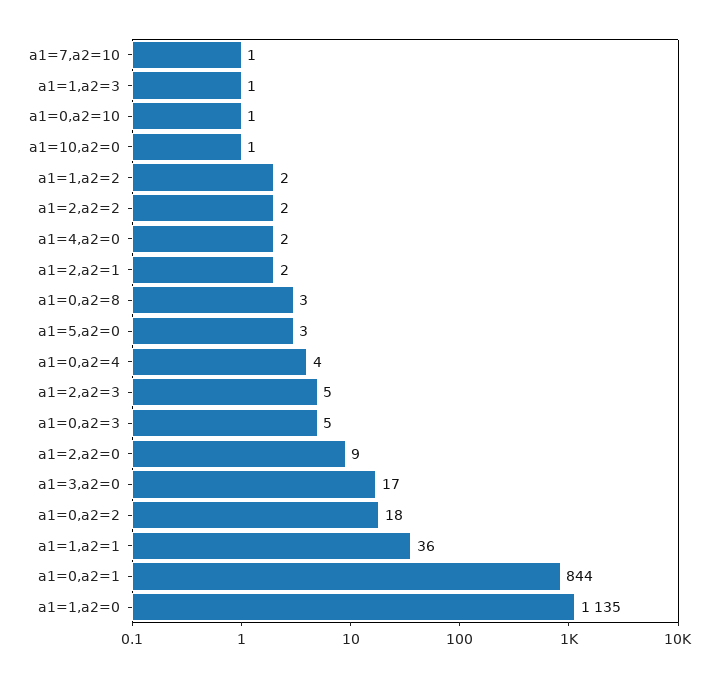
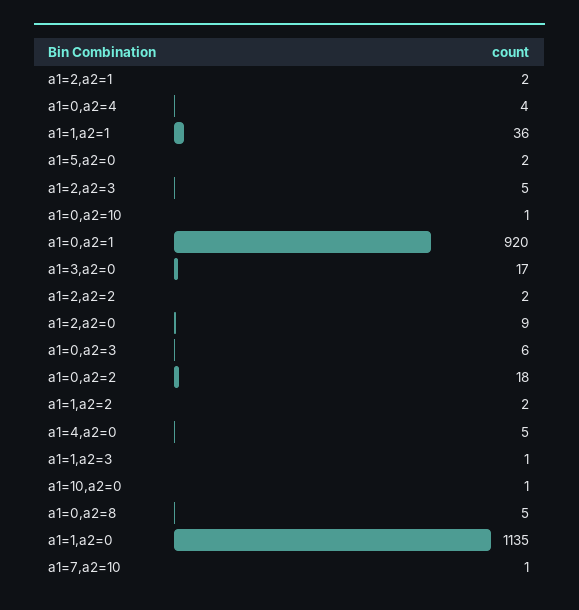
  {
    "a1=7,a2=10": 1,
    "a1=1,a2=3": 1,
    "a1=0,a2=10": 1,
    "a1=10,a2=0": 1,
    "a1=1,a2=2": 2,
    "a1=2,a2=2": 2,
-   "a1=4,a2=0": 2,
+   "a1=4,a2=0": 5,
    "a1=2,a2=1": 2,
-   "a1=0,a2=8": 3,
+   "a1=0,a2=8": 5,
-   "a1=5,a2=0": 3,
+   "a1=5,a2=0": 2,
    "a1=0,a2=4": 4,
    "a1=2,a2=3": 5,
-   "a1=0,a2=3": 5,
+   "a1=0,a2=3": 6,
    "a1=2,a2=0": 9,
    "a1=3,a2=0": 17,
    "a1=0,a2=2": 18,
    "a1=1,a2=1": 36,
-   "a1=0,a2=1": 844,
+   "a1=0,a2=1": 920,
    "a1=1,a2=0": 1135
  }

